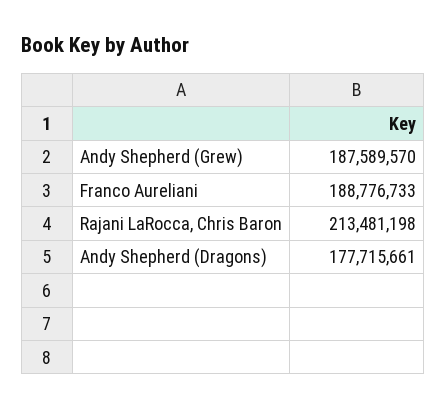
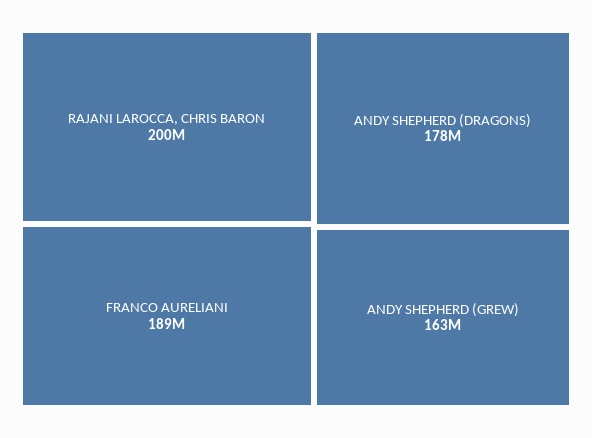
  {
-   "Andy Shepherd (Grew)": 187589570,
+   "Andy Shepherd (Grew)": 163000000,
    "Franco Aureliani": 188776733,
-   "Rajani LaRocca, Chris Baron": 213481198,
+   "Rajani LaRocca, Chris Baron": 200000000,
    "Andy Shepherd (Dragons)": 177715661
  }

